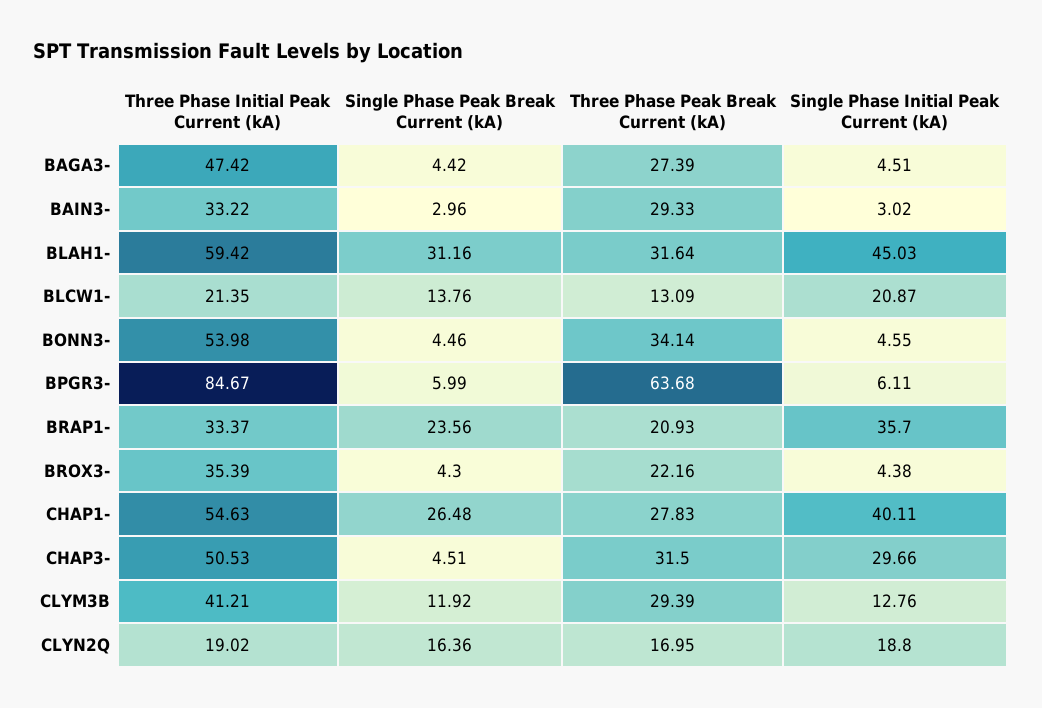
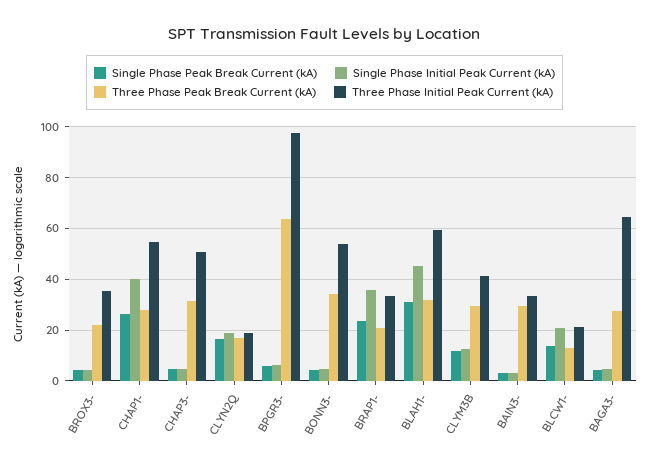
  {
    "Three Phase Initial Peak Current (kA)": {
-     "BAGA3-": 47.42,
+     "BAGA3-": 65,
      "BAIN3-": 33.22,
      "BLAH1-": 59.42,
      "BLCW1-": 21.35,
      "BONN3-": 53.98,
-     "BPGR3-": 84.67,
+     "BPGR3-": 97.5,
      "BRAP1-": 33.37,
      "BROX3-": 35.39,
      "CHAP1-": 54.63,
      "CHAP3-": 50.53,
      "CLYM3B": 41.21,
      "CLYN2Q": 19.02
    },
    "Single Phase Peak Break Current (kA)": {
      "BAGA3-": 4.42,
      "BAIN3-": 2.96,
      "BLAH1-": 31.16,
      "BLCW1-": 13.76,
      "BONN3-": 4.46,
      "BPGR3-": 5.99,
      "BRAP1-": 23.56,
      "BROX3-": 4.3,
      "CHAP1-": 26.48,
      "CHAP3-": 4.51,
      "CLYM3B": 11.92,
      "CLYN2Q": 16.36
    },
    "Three Phase Peak Break Current (kA)": {
      "BAGA3-": 27.39,
      "BAIN3-": 29.33,
      "BLAH1-": 31.64,
      "BLCW1-": 13.09,
      "BONN3-": 34.14,
      "BPGR3-": 63.68,
      "BRAP1-": 20.93,
      "BROX3-": 22.16,
      "CHAP1-": 27.83,
      "CHAP3-": 31.5,
      "CLYM3B": 29.39,
      "CLYN2Q": 16.95
    },
    "Single Phase Initial Peak Current (kA)": {
      "BAGA3-": 4.51,
      "BAIN3-": 3.02,
      "BLAH1-": 45.03,
      "BLCW1-": 20.87,
      "BONN3-": 4.55,
      "BPGR3-": 6.11,
      "BRAP1-": 35.7,
      "BROX3-": 4.38,
      "CHAP1-": 40.11,
-     "CHAP3-": 29.66,
+     "CHAP3-": 5,
      "CLYM3B": 12.76,
      "CLYN2Q": 18.8
    }
  }

